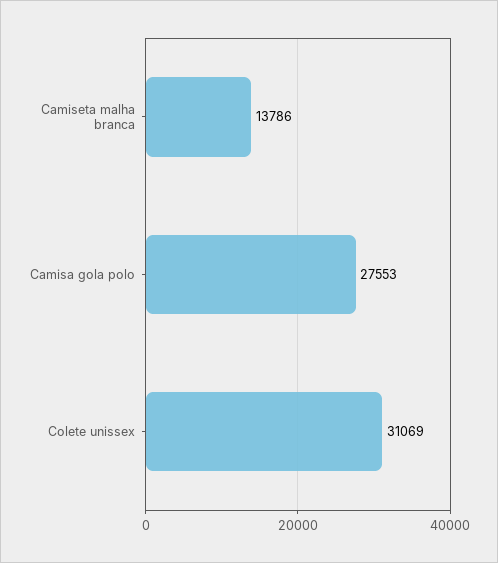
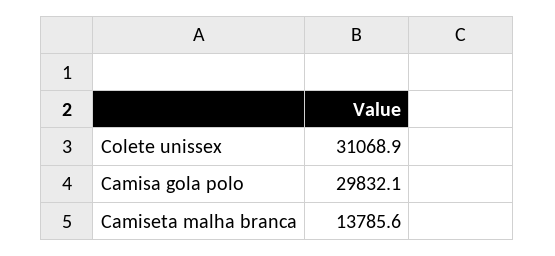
  {
    "Camiseta malha branca": 13785.6,
-   "Camisa gola polo": 27553,
+   "Camisa gola polo": 29832.1,
    "Colete unissex": 31068.9
  }

